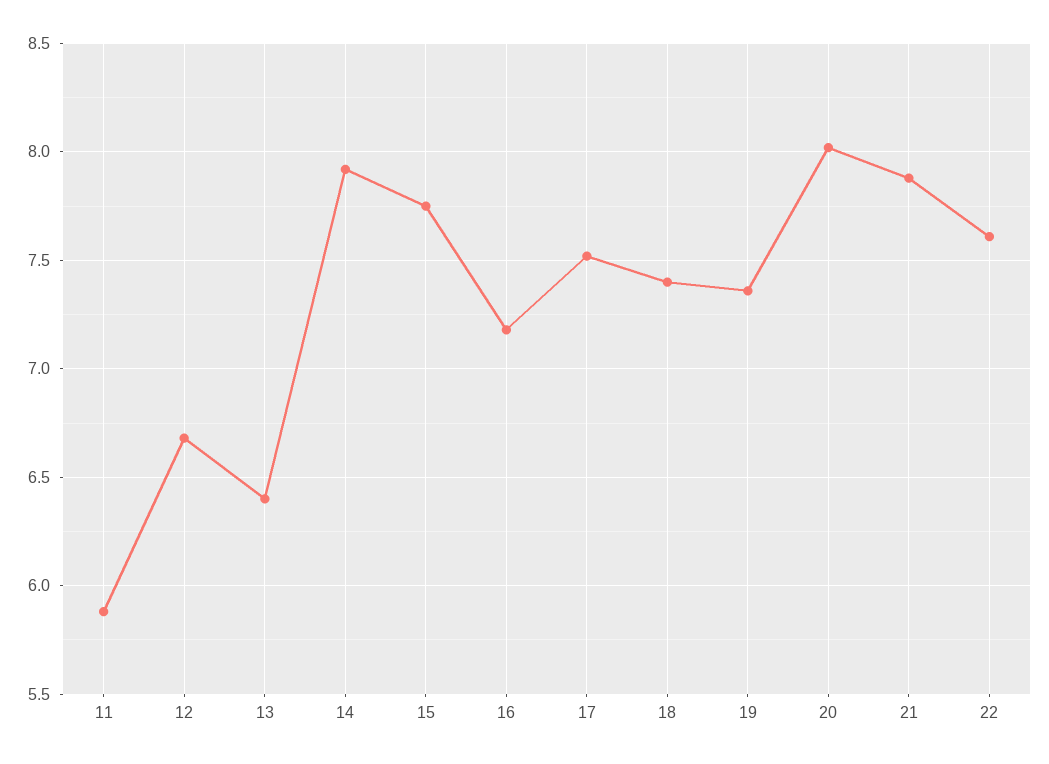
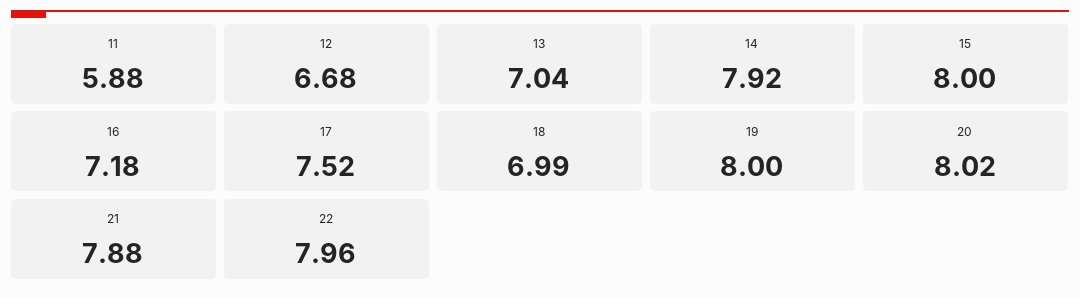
  {
    "11": 5.88,
    "12": 6.68,
-   "13": 6.4,
+   "13": 7.04,
    "14": 7.92,
-   "15": 7.75,
+   "15": 8,
    "16": 7.18,
    "17": 7.52,
-   "18": 7.4,
+   "18": 6.99,
-   "19": 7.35,
+   "19": 8,
    "20": 8.02,
    "21": 7.88,
-   "22": 7.6
+   "22": 7.96
  }

